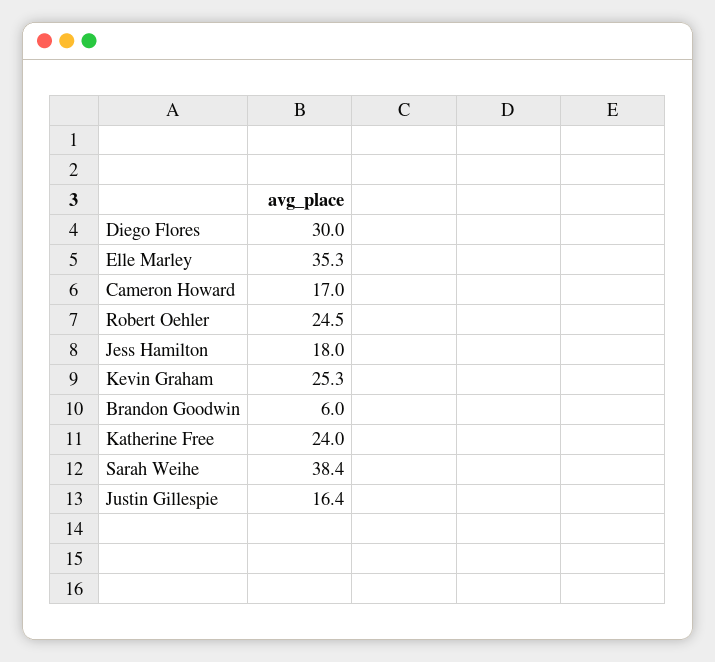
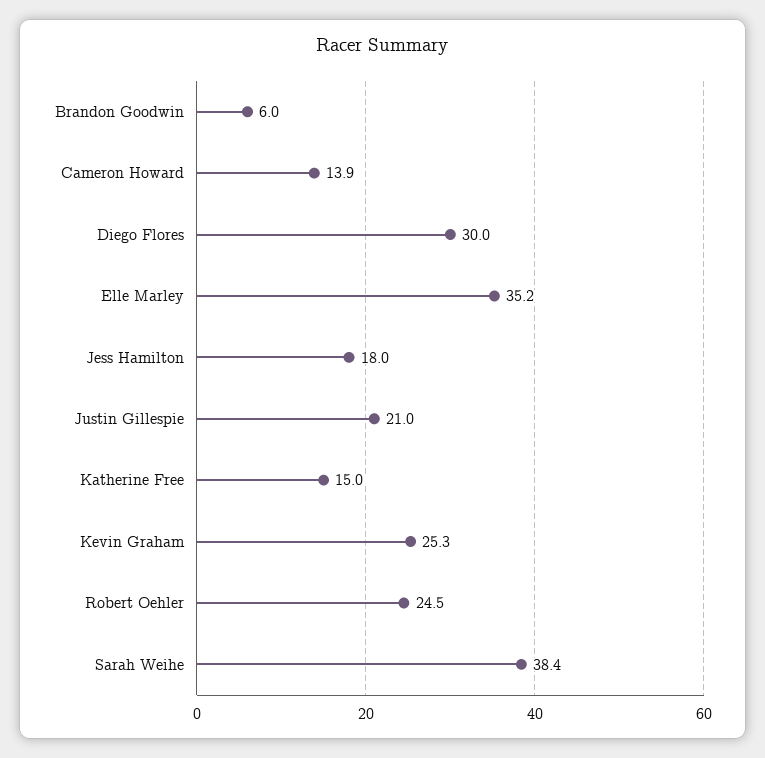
  {
    "Diego Flores": 30,
-   "Elle Marley": 35.3,
+   "Elle Marley": 35.2,
-   "Cameron Howard": 17,
+   "Cameron Howard": 13.9,
    "Robert Oehler": 24.5,
    "Jess Hamilton": 18,
    "Kevin Graham": 25.3,
    "Brandon Goodwin": 6,
-   "Katherine Free": 24,
+   "Katherine Free": 15,
    "Sarah Weihe": 38.4,
-   "Justin Gillespie": 16.4
+   "Justin Gillespie": 21
  }

